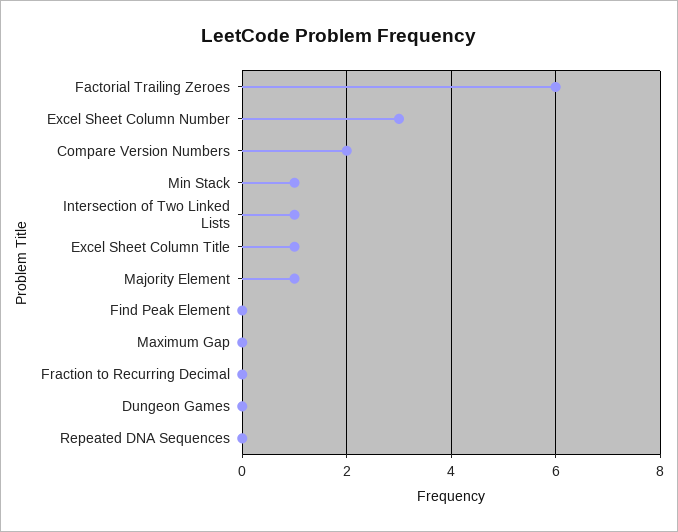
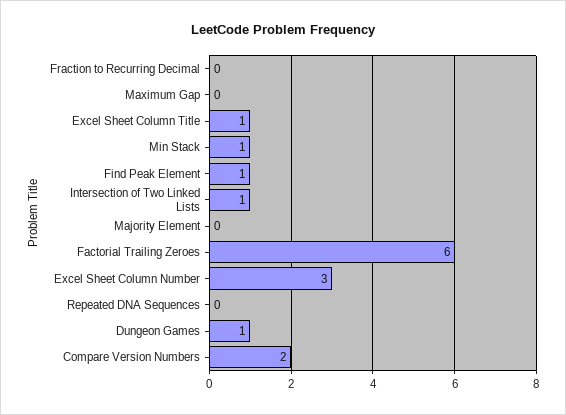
  {
    "Factorial Trailing Zeroes": 6,
    "Excel Sheet Column Number": 3,
    "Compare Version Numbers": 2,
    "Min Stack": 1,
    "Intersection of Two Linked Lists": 1,
    "Excel Sheet Column Title": 1,
-   "Majority Element": 1,
+   "Majority Element": 0,
-   "Find Peak Element": 0,
+   "Find Peak Element": 1,
    "Maximum Gap": 0,
    "Fraction to Recurring Decimal": 0,
-   "Dungeon Games": 0,
+   "Dungeon Games": 1,
    "Repeated DNA Sequences": 0
  }

